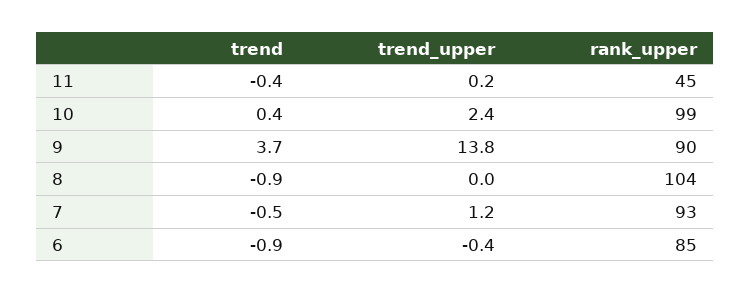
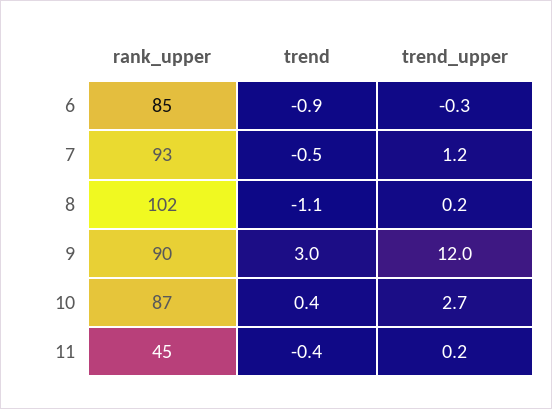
  {
    "trend": {
      "11": -0.4,
      "10": 0.4,
-     "9": 3.7,
+     "9": 3,
-     "8": -0.9,
+     "8": -1.1,
      "7": -0.5,
      "6": -0.9
    },
    "trend_upper": {
      "11": 0.2,
-     "10": 2.4,
+     "10": 2.7,
-     "9": 13.8,
+     "9": 12,
-     "8": 0,
+     "8": 0.2,
      "7": 1.2,
-     "6": -0.4
+     "6": -0.3
    },
    "rank_upper": {
      "11": 45,
-     "10": 99,
+     "10": 87,
      "9": 90,
-     "8": 104,
+     "8": 102,
      "7": 93,
      "6": 85
    }
  }

